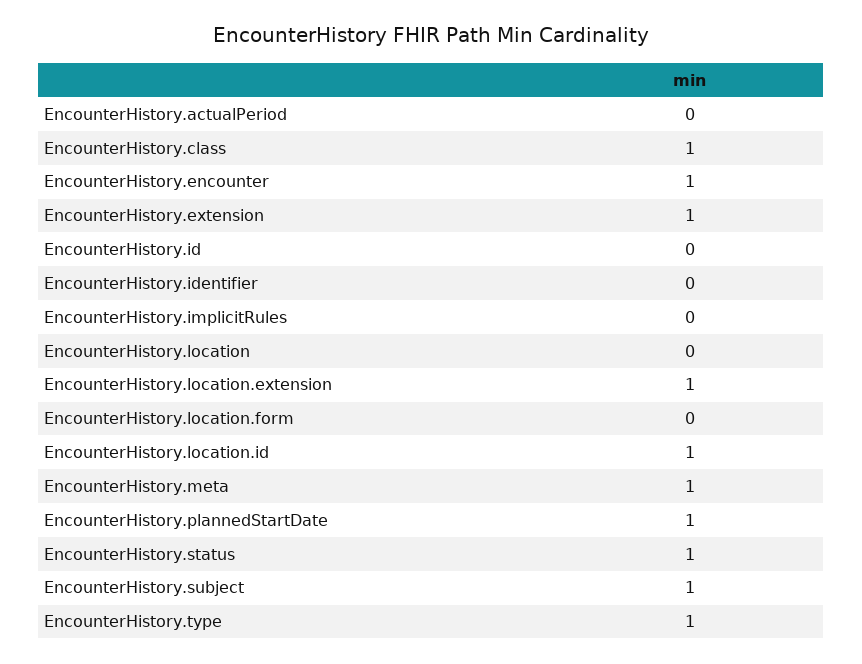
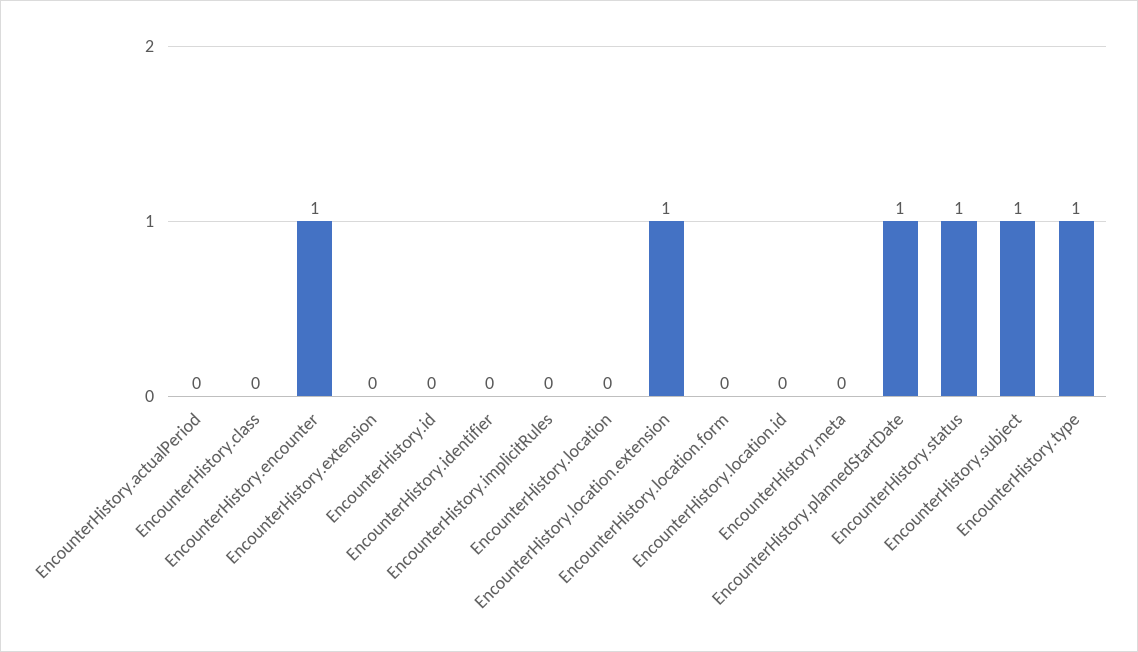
  {
    "EncounterHistory.actualPeriod": 0,
-   "EncounterHistory.class": 1,
+   "EncounterHistory.class": 0,
    "EncounterHistory.encounter": 1,
-   "EncounterHistory.extension": 1,
+   "EncounterHistory.extension": 0,
    "EncounterHistory.id": 0,
    "EncounterHistory.identifier": 0,
    "EncounterHistory.implicitRules": 0,
    "EncounterHistory.location": 0,
    "EncounterHistory.location.extension": 1,
    "EncounterHistory.location.form": 0,
-   "EncounterHistory.location.id": 1,
+   "EncounterHistory.location.id": 0,
-   "EncounterHistory.meta": 1,
+   "EncounterHistory.meta": 0,
    "EncounterHistory.plannedStartDate": 1,
    "EncounterHistory.status": 1,
    "EncounterHistory.subject": 1,
    "EncounterHistory.type": 1
  }

